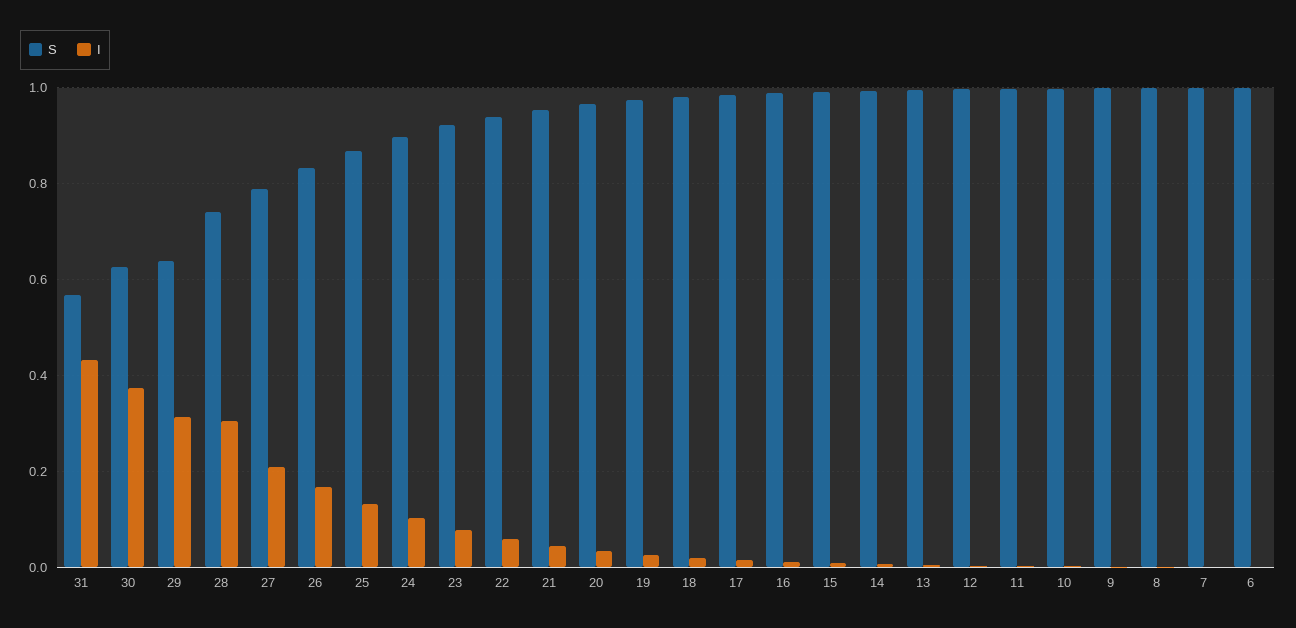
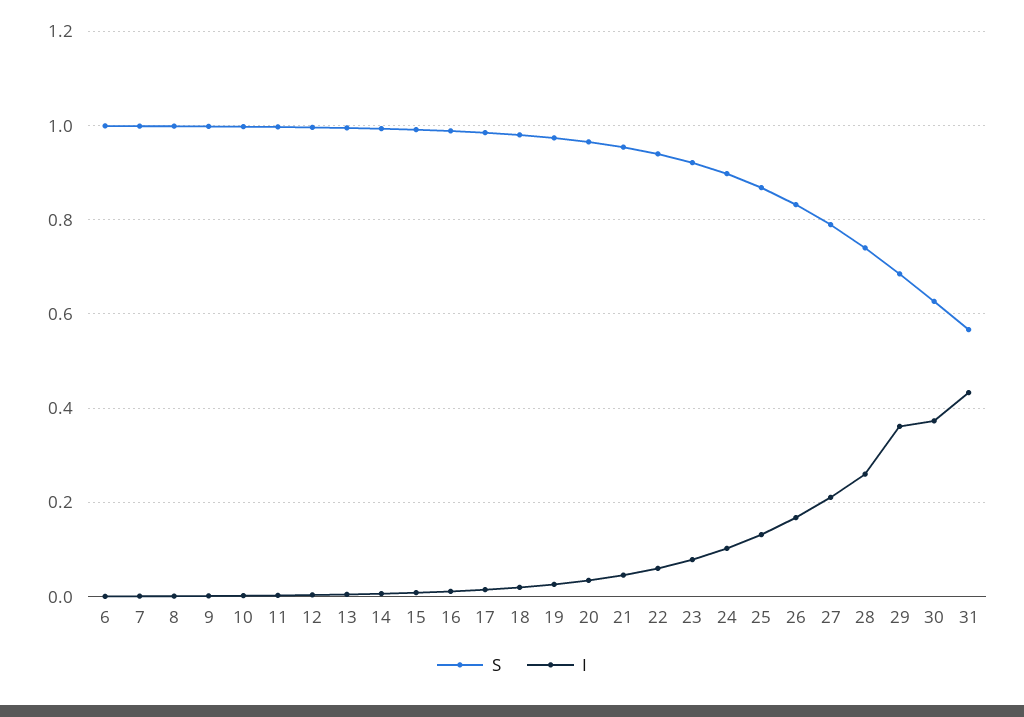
  {
    "S": {
      "31": 0.56,
      "30": 0.62,
-     "29": 0.64,
+     "29": 0.68,
      "28": 0.74,
      "27": 0.78,
      "26": 0.84,
      "25": 0.86,
      "24": 0.9,
      "23": 0.92,
      "22": 0.94,
      "21": 0.96,
      "20": 0.96,
      "19": 0.98,
      "18": 0.98,
      "17": 0.98,
      "16": 0.98,
      "15": 1,
      "14": 1,
      "13": 1,
      "12": 1,
      "11": 1,
      "10": 1,
      "9": 1,
      "8": 1,
      "7": 1,
      "6": 1
    },
    "I": {
      "31": 0.44,
      "30": 0.38,
-     "29": 0.32,
+     "29": 0.36,
-     "28": 0.3,
+     "28": 0.26,
      "27": 0.22,
      "26": 0.16,
      "25": 0.14,
      "24": 0.1,
      "23": 0.08,
      "22": 0.06,
      "21": 0.04,
      "20": 0.04,
      "19": 0.02,
      "18": 0.02,
      "17": 0.02,
      "16": 0.02,
      "15": 0,
      "14": 0,
      "13": 0,
      "12": 0,
      "11": 0,
      "10": 0,
      "9": 0,
      "8": 0,
      "7": 0,
      "6": 0
    }
  }

